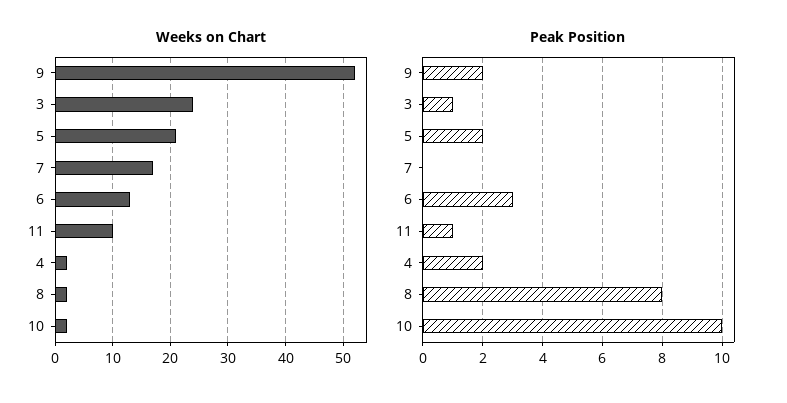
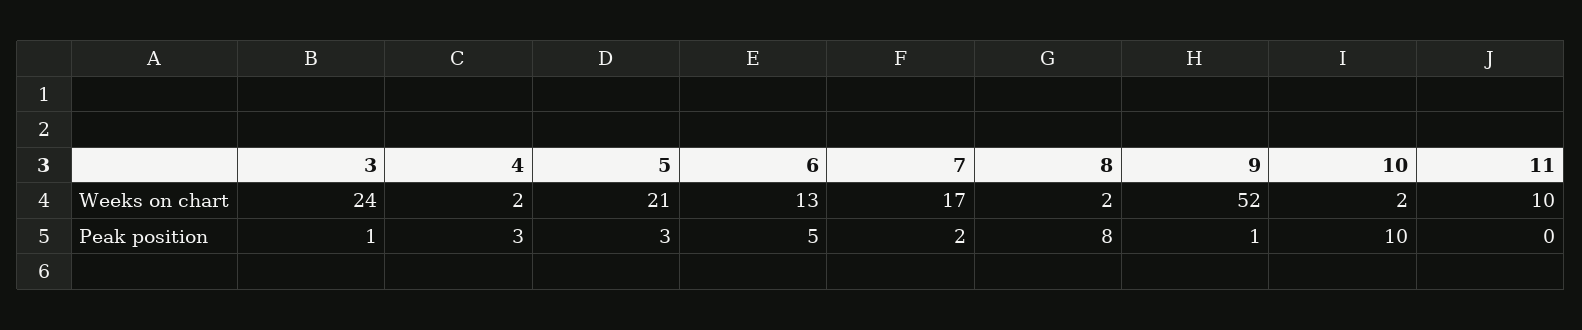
  {
    "Weeks on Chart": {
      "9": 52,
      "3": 24,
      "5": 21,
      "7": 17,
      "6": 13,
      "11": 10,
      "4": 2,
      "8": 2,
      "10": 2
    },
    "Peak Position": {
-     "9": 2,
+     "9": 1,
      "3": 1,
-     "5": 2,
+     "5": 3,
-     "7": 0,
+     "7": 2,
-     "6": 3,
+     "6": 5,
-     "11": 1,
+     "11": 0,
-     "4": 2,
+     "4": 3,
      "8": 8,
      "10": 10
    }
  }

